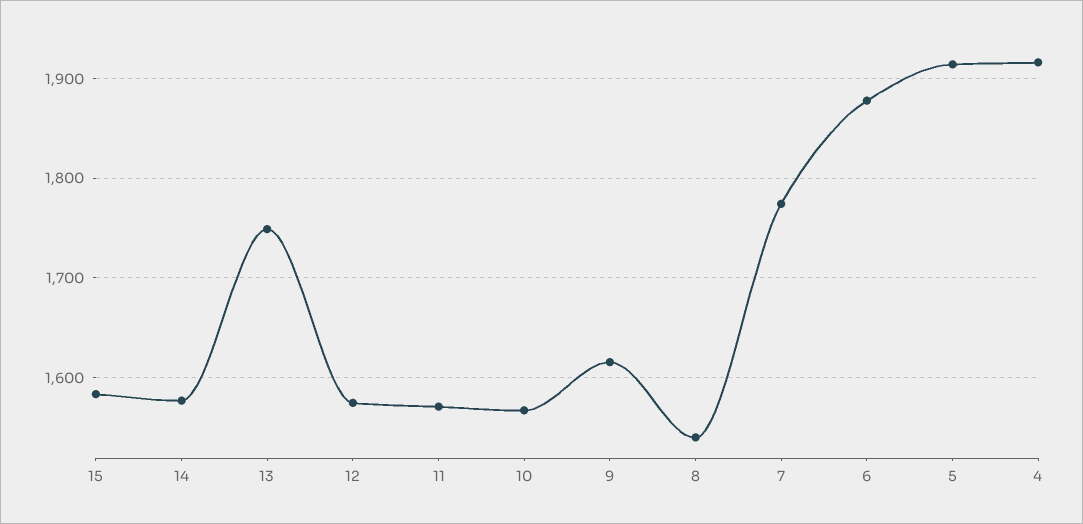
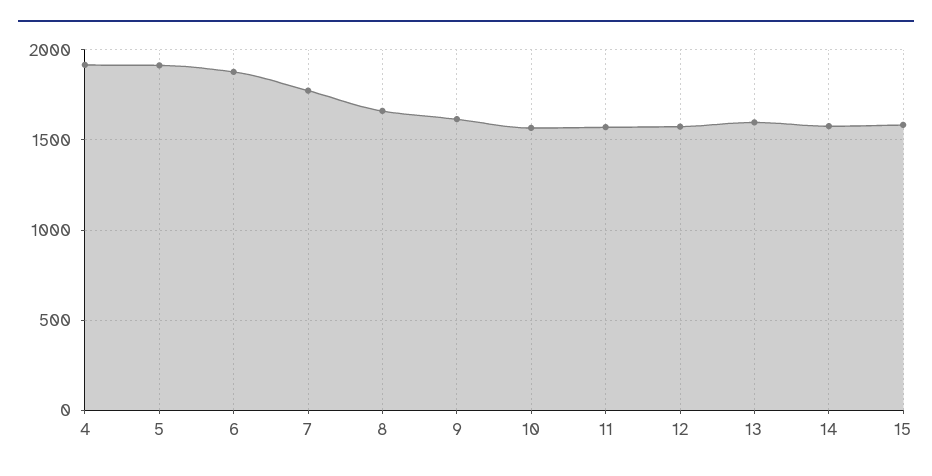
  {
    "15": 1580,
    "14": 1580,
-   "13": 1750,
+   "13": 1600,
    "12": 1570,
    "11": 1570,
    "10": 1570,
    "9": 1620,
-   "8": 1540,
+   "8": 1650,
    "7": 1770,
    "6": 1880,
    "5": 1910,
    "4": 1920
  }

